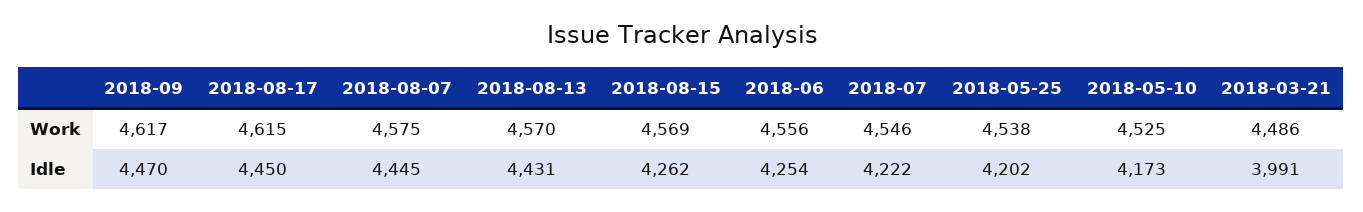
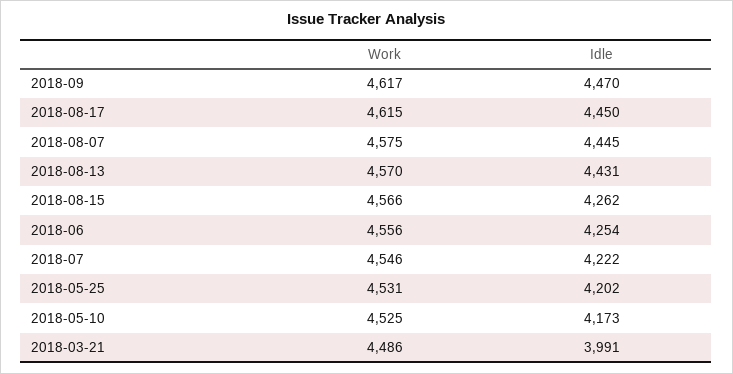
  {
    "2018-09": {
      "Work": 4617,
      "Idle": 4470
    },
    "2018-08-17": {
      "Work": 4615,
      "Idle": 4450
    },
    "2018-08-07": {
      "Work": 4575,
      "Idle": 4445
    },
    "2018-08-13": {
      "Work": 4570,
      "Idle": 4431
    },
    "2018-08-15": {
-     "Work": 4569,
+     "Work": 4566,
      "Idle": 4262
    },
    "2018-06": {
      "Work": 4556,
      "Idle": 4254
    },
    "2018-07": {
      "Work": 4546,
      "Idle": 4222
    },
    "2018-05-25": {
-     "Work": 4538,
+     "Work": 4531,
      "Idle": 4202
    },
    "2018-05-10": {
      "Work": 4525,
      "Idle": 4173
    },
    "2018-03-21": {
      "Work": 4486,
      "Idle": 3991
    }
  }

